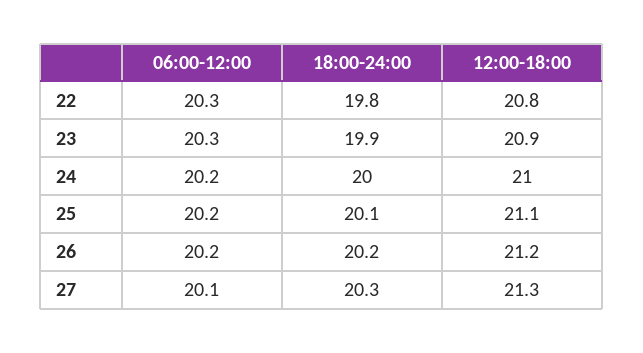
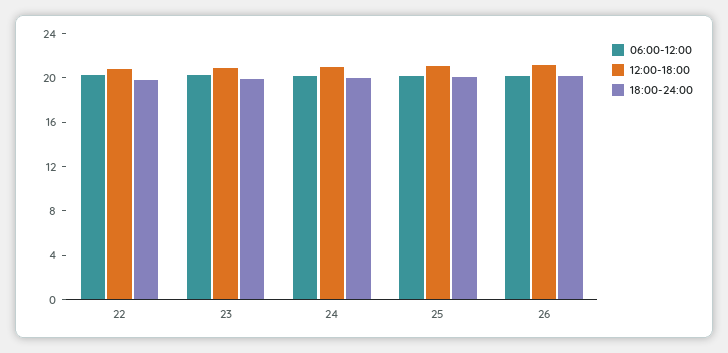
  {
    "06:00-12:00": {
      "22": 20.3,
      "23": 20.3,
      "24": 20.2,
      "25": 20.2,
-     "26": 20.2,
+     "26": 20.2
-     "27": 20.1
    },
    "18:00-24:00": {
      "22": 19.8,
      "23": 19.9,
      "24": 20,
      "25": 20.1,
-     "26": 20.2,
+     "26": 20.2
-     "27": 20.3
    },
    "12:00-18:00": {
      "22": 20.8,
      "23": 20.9,
      "24": 21,
      "25": 21.1,
-     "26": 21.2,
+     "26": 21.2
-     "27": 21.3
    }
  }

